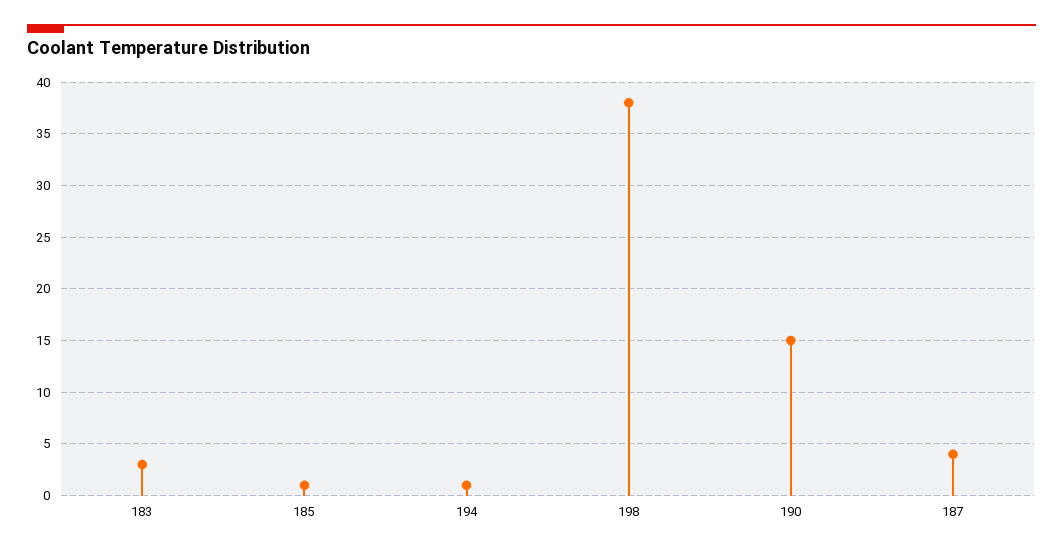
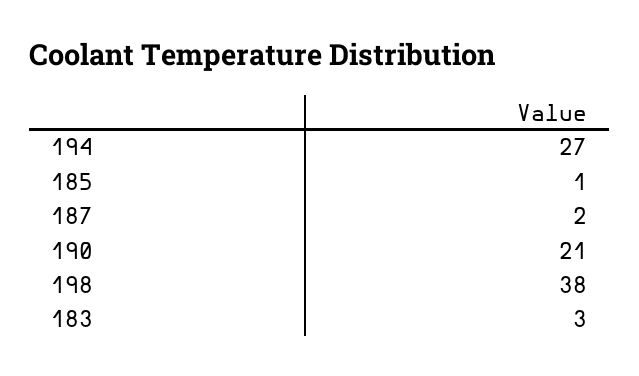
  {
    "183": 3,
    "185": 1,
-   "194": 1,
+   "194": 27,
    "198": 38,
-   "190": 15,
+   "190": 21,
-   "187": 4
+   "187": 2
  }

